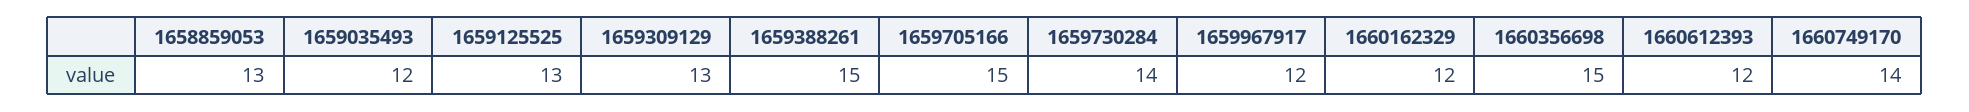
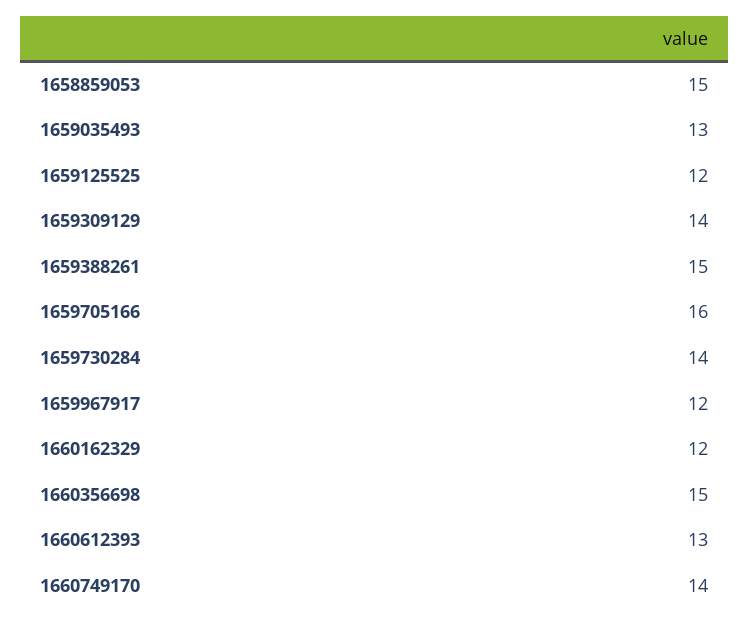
  {
-   "1658859053": 13,
+   "1658859053": 15,
-   "1659035493": 12,
+   "1659035493": 13,
-   "1659125525": 13,
+   "1659125525": 12,
-   "1659309129": 13,
+   "1659309129": 14,
    "1659388261": 15,
-   "1659705166": 15,
+   "1659705166": 16,
    "1659730284": 14,
    "1659967917": 12,
    "1660162329": 12,
    "1660356698": 15,
-   "1660612393": 12,
+   "1660612393": 13,
    "1660749170": 14
  }

